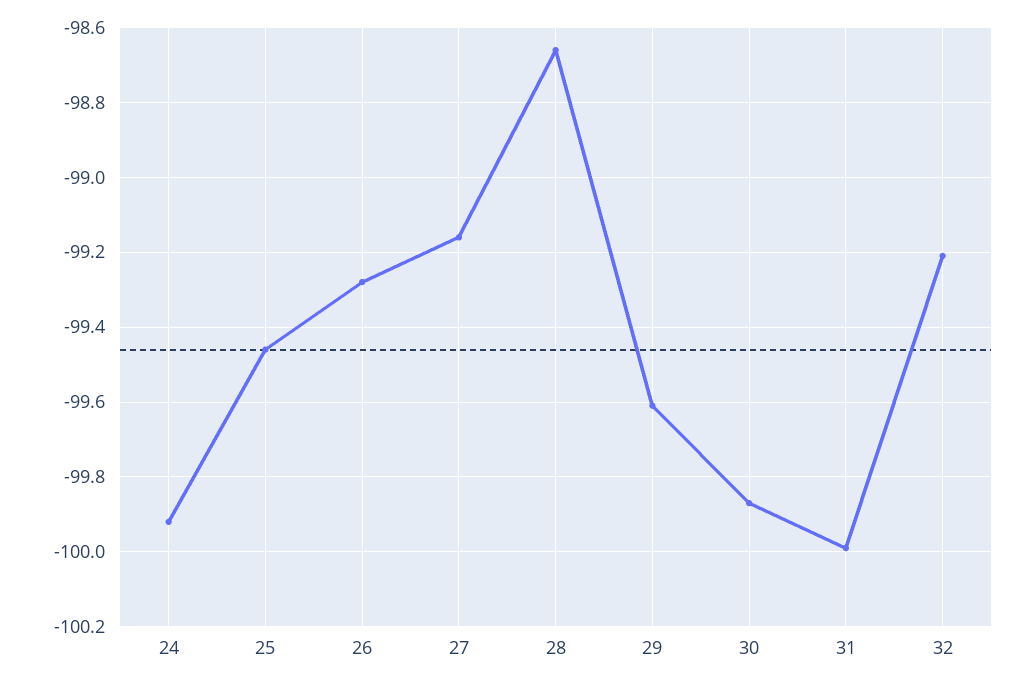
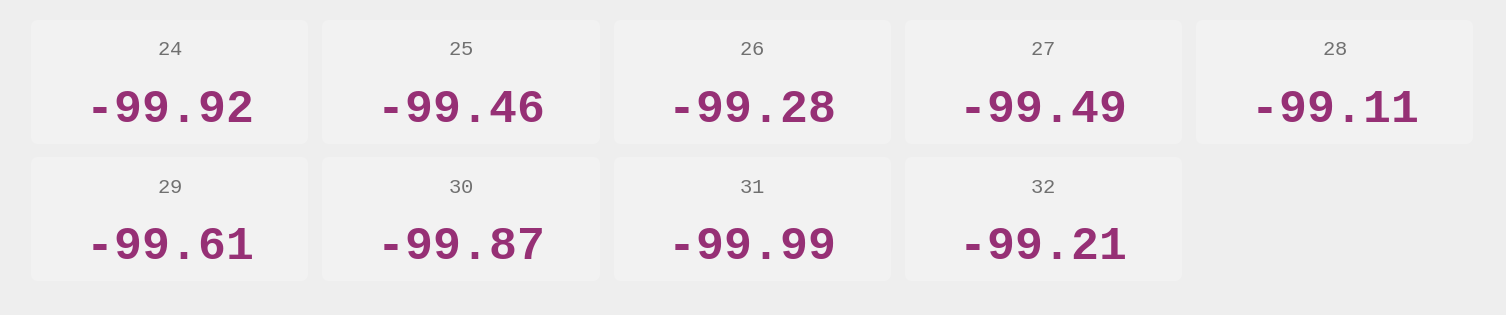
  {
    "24": -99.92,
    "25": -99.46,
    "26": -99.28,
-   "27": -99.15,
+   "27": -99.49,
-   "28": -98.65,
+   "28": -99.11,
    "29": -99.61,
    "30": -99.87,
    "31": -99.99,
    "32": -99.21
  }

